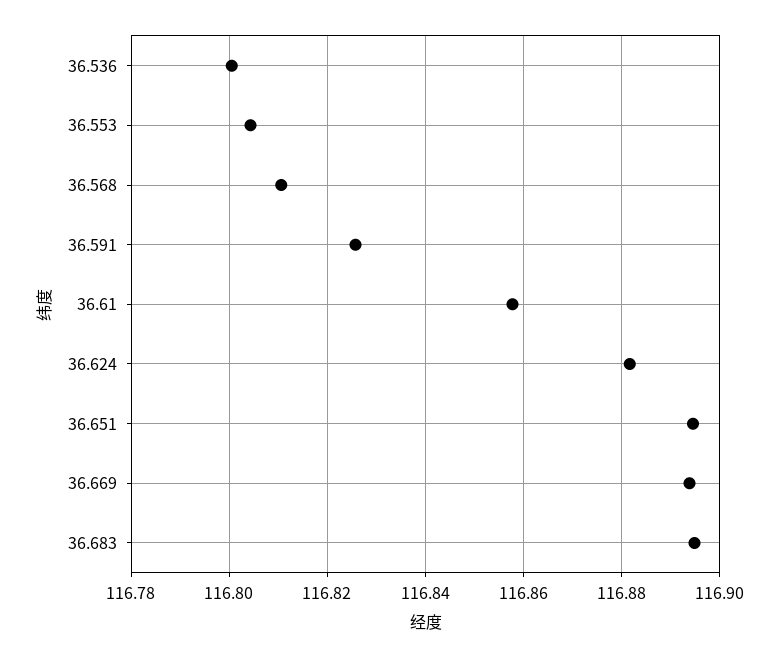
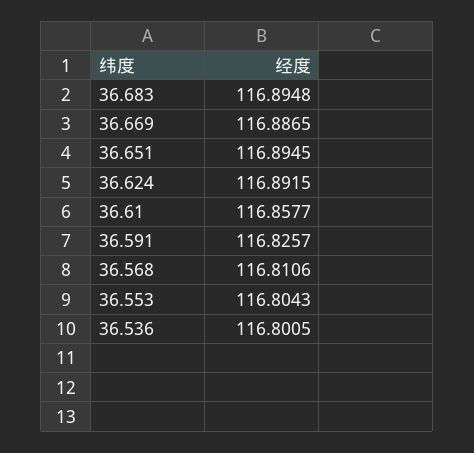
  {
    "36.536": 116.8005,
    "36.553": 116.8043,
    "36.568": 116.8106,
    "36.591": 116.8257,
    "36.61": 116.8577,
-   "36.624": 116.882,
+   "36.624": 116.8915,
    "36.651": 116.8945,
-   "36.669": 116.894,
+   "36.669": 116.8865,
    "36.683": 116.8948
  }

